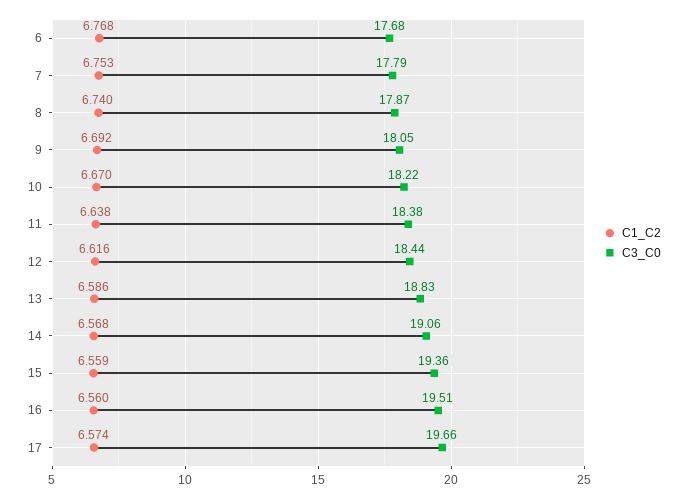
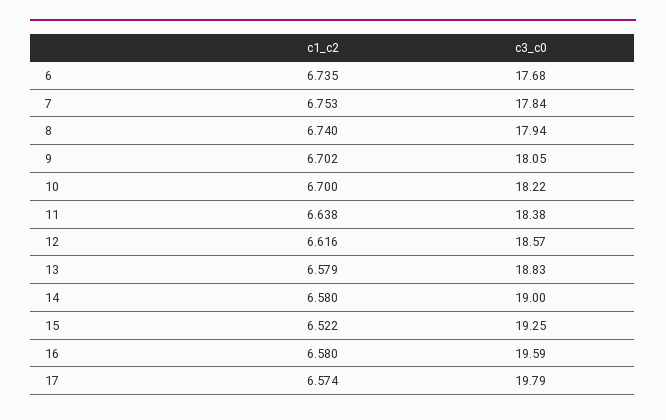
  {
    "C1_C2": {
-     "6": 6.768,
+     "6": 6.735,
      "7": 6.753,
      "8": 6.74,
-     "9": 6.692,
+     "9": 6.702,
-     "10": 6.67,
+     "10": 6.7,
      "11": 6.638,
      "12": 6.616,
-     "13": 6.586,
+     "13": 6.579,
-     "14": 6.568,
+     "14": 6.58,
-     "15": 6.559,
+     "15": 6.522,
-     "16": 6.56,
+     "16": 6.58,
      "17": 6.574
    },
    "C3_C0": {
      "6": 17.68,
-     "7": 17.79,
+     "7": 17.84,
-     "8": 17.87,
+     "8": 17.94,
      "9": 18.05,
      "10": 18.22,
      "11": 18.38,
-     "12": 18.44,
+     "12": 18.57,
      "13": 18.83,
-     "14": 19.06,
+     "14": 19,
-     "15": 19.36,
+     "15": 19.25,
-     "16": 19.51,
+     "16": 19.59,
-     "17": 19.66
+     "17": 19.79
    }
  }

